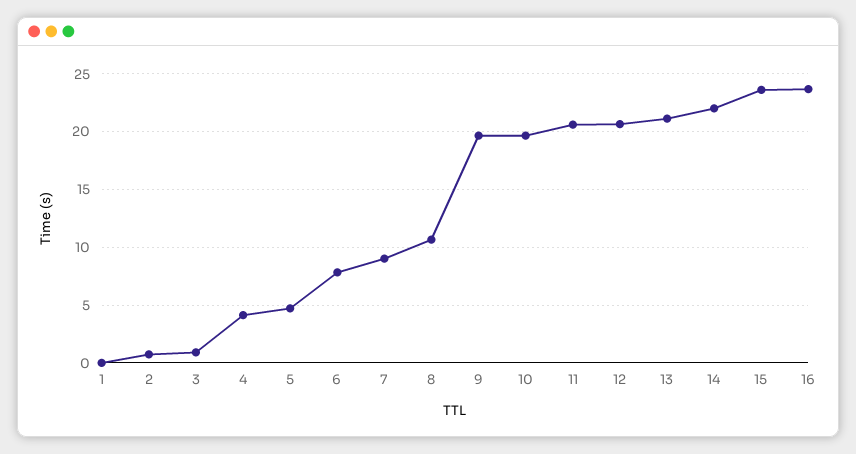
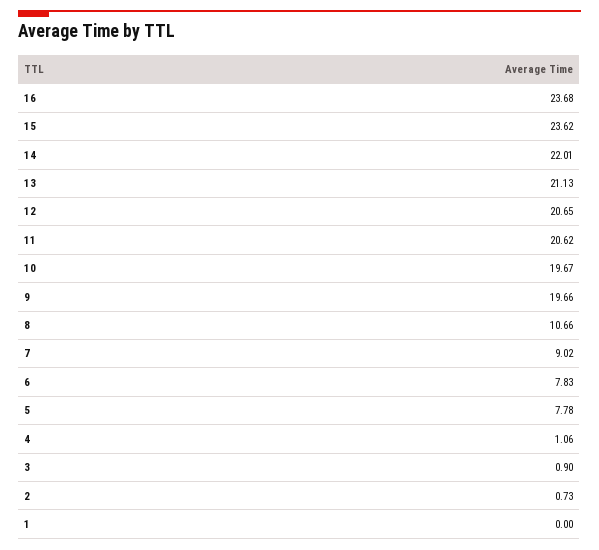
  {
    "1": 0,
    "2": 0.73,
    "3": 0.9,
-   "4": 4,
+   "4": 1.06,
-   "5": 5,
+   "5": 7.78,
    "6": 7.83,
    "7": 9.02,
    "8": 10.66,
    "9": 19.66,
    "10": 19.67,
    "11": 20.62,
    "12": 20.65,
    "13": 21.13,
    "14": 22.01,
    "15": 23.62,
    "16": 23.68
  }

